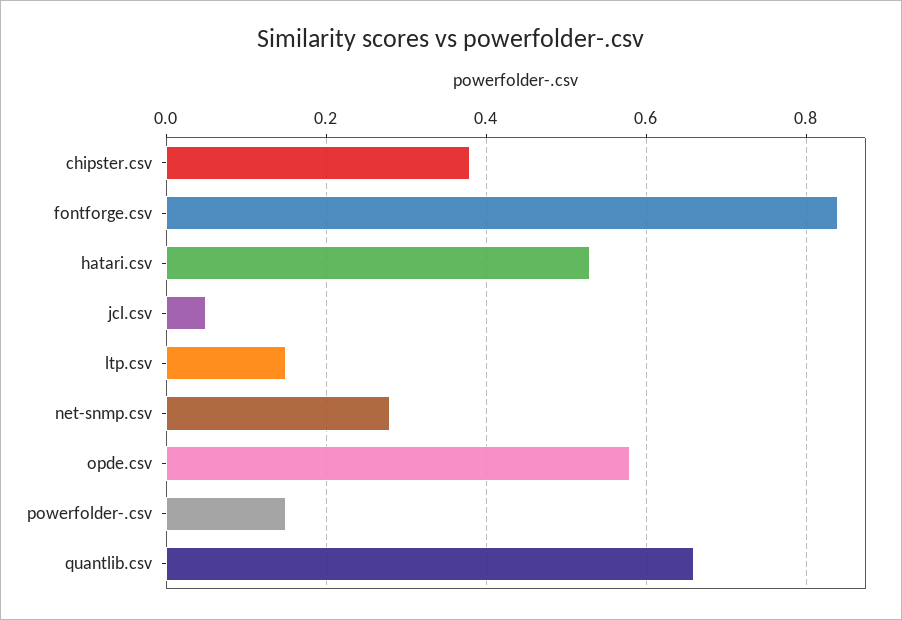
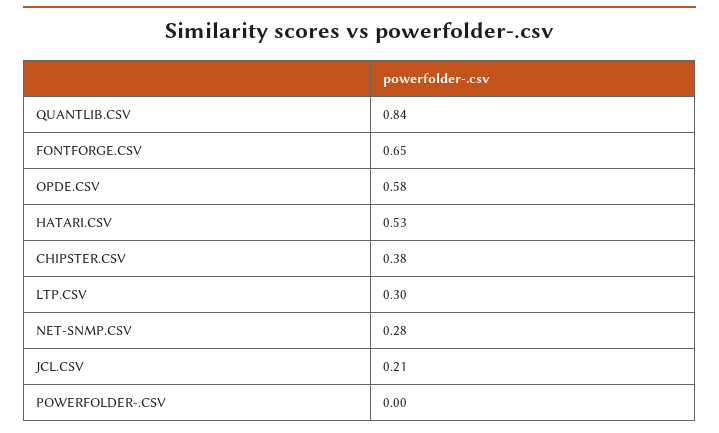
  {
    "chipster.csv": 0.38,
-   "fontforge.csv": 0.85,
+   "fontforge.csv": 0.65,
    "hatari.csv": 0.53,
-   "jcl.csv": 0.05,
+   "jcl.csv": 0.21,
-   "ltp.csv": 0.15,
+   "ltp.csv": 0.3,
    "net-snmp.csv": 0.28,
    "opde.csv": 0.58,
-   "powerfolder-.csv": 0.15,
+   "powerfolder-.csv": 0,
-   "quantlib.csv": 0.65
+   "quantlib.csv": 0.84
  }

